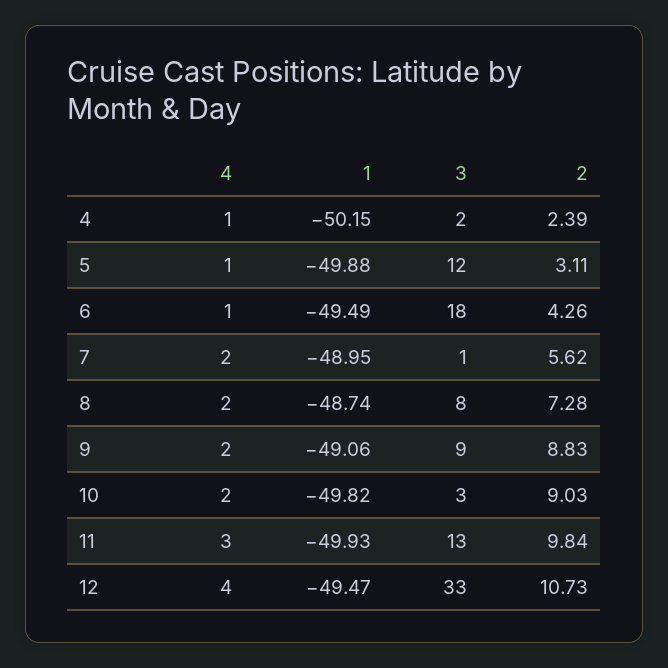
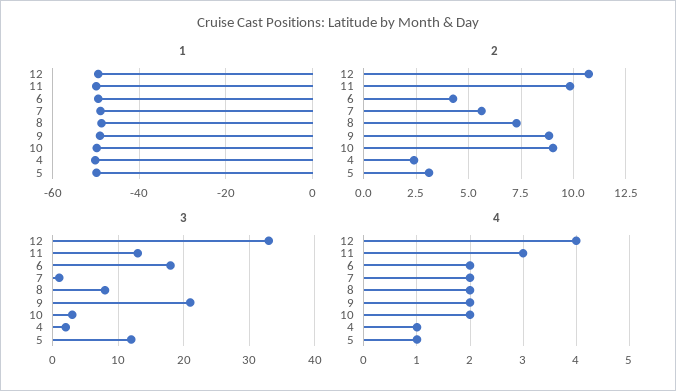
  {
    "4": {
      "4": 1,
      "5": 1,
-     "6": 1,
+     "6": 2,
      "7": 2,
      "8": 2,
      "9": 2,
      "10": 2,
      "11": 3,
      "12": 4
    },
    "1": {
      "4": -50.15,
      "5": -49.88,
      "6": -49.49,
      "7": -48.95,
      "8": -48.74,
      "9": -49.06,
      "10": -49.82,
      "11": -49.93,
      "12": -49.47
    },
    "3": {
      "4": 2,
      "5": 12,
      "6": 18,
      "7": 1,
      "8": 8,
-     "9": 9,
+     "9": 21,
      "10": 3,
      "11": 13,
      "12": 33
    },
    "2": {
      "4": 2.39,
      "5": 3.11,
      "6": 4.26,
      "7": 5.62,
      "8": 7.28,
      "9": 8.83,
      "10": 9.03,
      "11": 9.84,
      "12": 10.73
    }
  }

